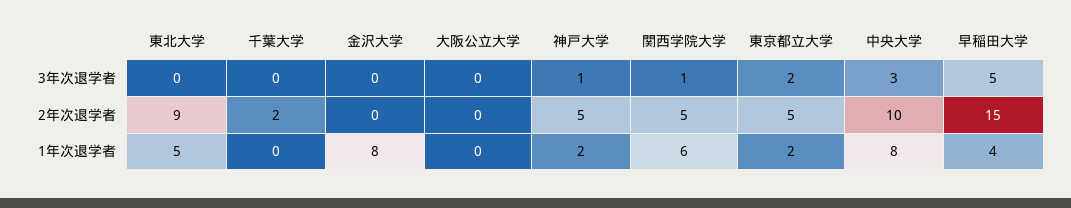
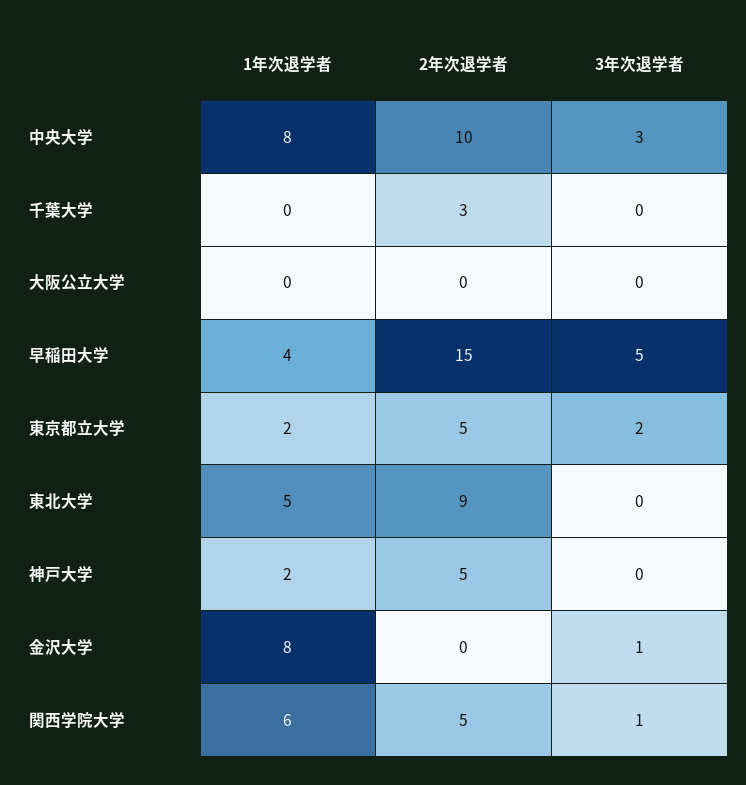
  {
    "東北大学": {
      "3年次退学者": 0,
      "2年次退学者": 9,
      "1年次退学者": 5
    },
    "千葉大学": {
      "3年次退学者": 0,
-     "2年次退学者": 2,
+     "2年次退学者": 3,
      "1年次退学者": 0
    },
    "金沢大学": {
-     "3年次退学者": 0,
+     "3年次退学者": 1,
      "2年次退学者": 0,
      "1年次退学者": 8
    },
    "大阪公立大学": {
      "3年次退学者": 0,
      "2年次退学者": 0,
      "1年次退学者": 0
    },
    "神戸大学": {
-     "3年次退学者": 1,
+     "3年次退学者": 0,
      "2年次退学者": 5,
      "1年次退学者": 2
    },
    "関西学院大学": {
      "3年次退学者": 1,
      "2年次退学者": 5,
      "1年次退学者": 6
    },
    "東京都立大学": {
      "3年次退学者": 2,
      "2年次退学者": 5,
      "1年次退学者": 2
    },
    "中央大学": {
      "3年次退学者": 3,
      "2年次退学者": 10,
      "1年次退学者": 8
    },
    "早稲田大学": {
      "3年次退学者": 5,
      "2年次退学者": 15,
      "1年次退学者": 4
    }
  }

